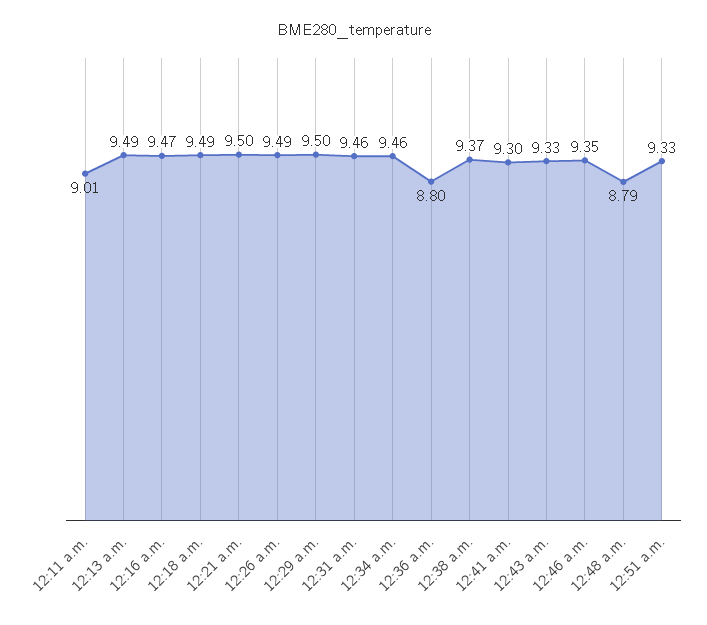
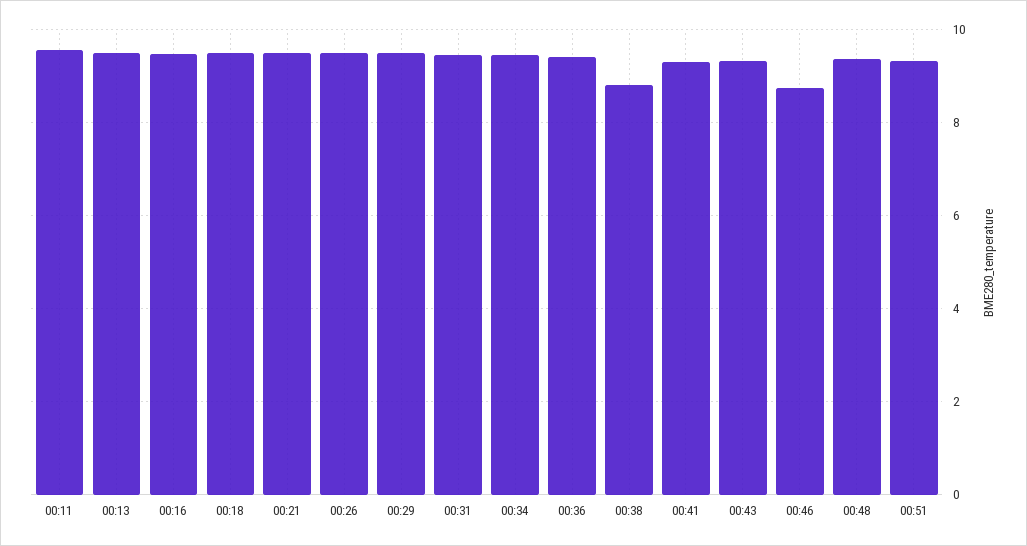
  {
-   "12:11 a.m.": 9.01,
+   "12:11 a.m.": 9.6,
    "12:13 a.m.": 9.49,
    "12:16 a.m.": 9.47,
    "12:18 a.m.": 9.49,
    "12:21 a.m.": 9.5,
    "12:26 a.m.": 9.49,
    "12:29 a.m.": 9.5,
    "12:31 a.m.": 9.46,
    "12:34 a.m.": 9.46,
-   "12:36 a.m.": 8.8,
+   "12:36 a.m.": 9.4,
-   "12:38 a.m.": 9.37,
+   "12:38 a.m.": 8.8,
    "12:41 a.m.": 9.3,
    "12:43 a.m.": 9.33,
-   "12:46 a.m.": 9.35,
+   "12:46 a.m.": 8.8,
-   "12:48 a.m.": 8.79,
+   "12:48 a.m.": 9.4,
    "12:51 a.m.": 9.33
  }

